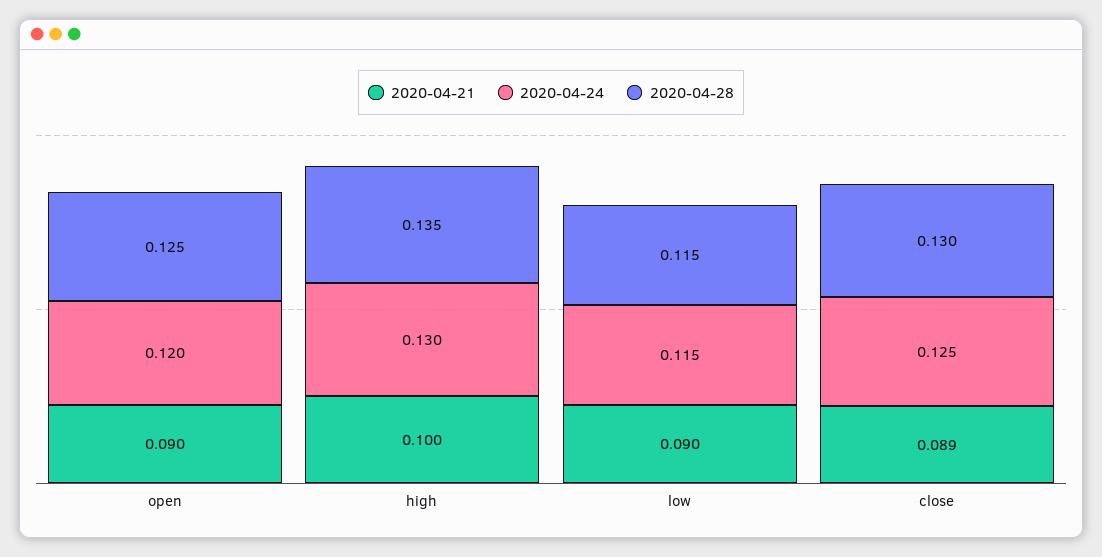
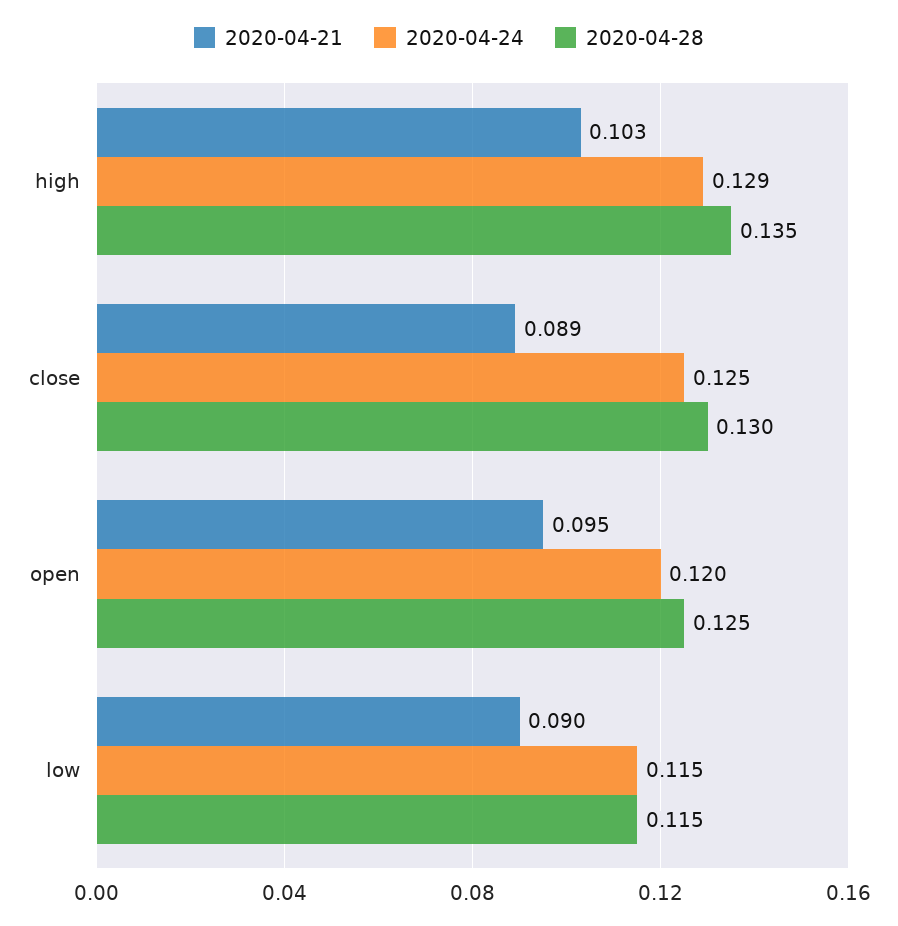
  {
    "2020-04-21": {
-     "open": 0.09,
+     "open": 0.095,
-     "high": 0.1,
+     "high": 0.103,
      "low": 0.09,
      "close": 0.089
    },
    "2020-04-24": {
      "open": 0.12,
-     "high": 0.13,
+     "high": 0.129,
      "low": 0.115,
      "close": 0.125
    },
    "2020-04-28": {
      "open": 0.125,
      "high": 0.135,
      "low": 0.115,
      "close": 0.13
    }
  }

